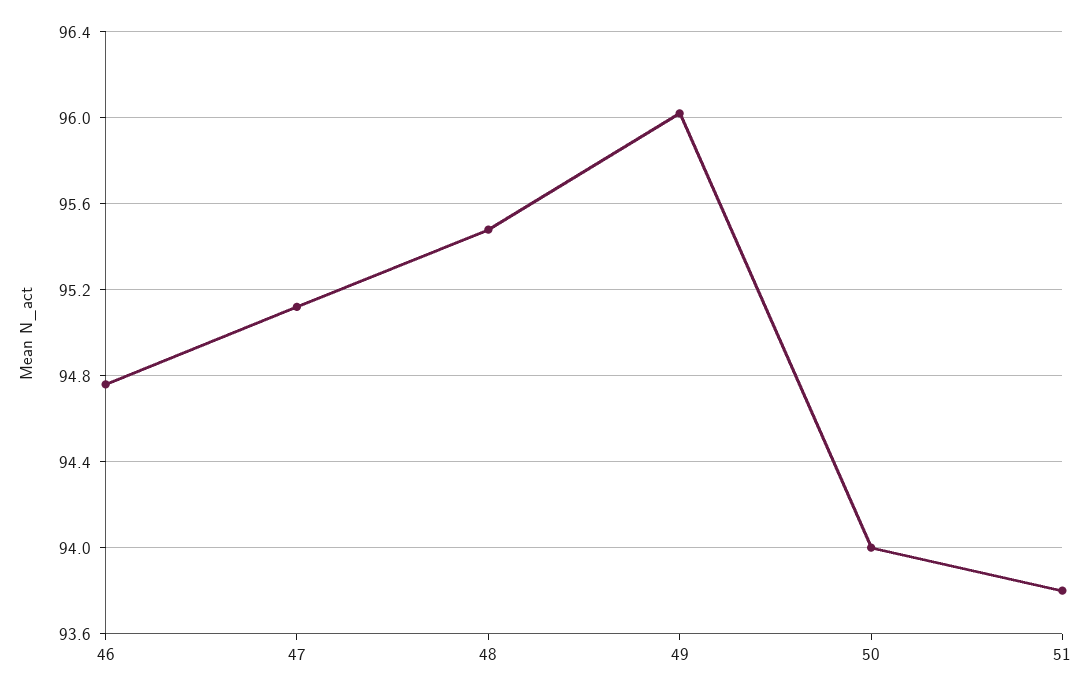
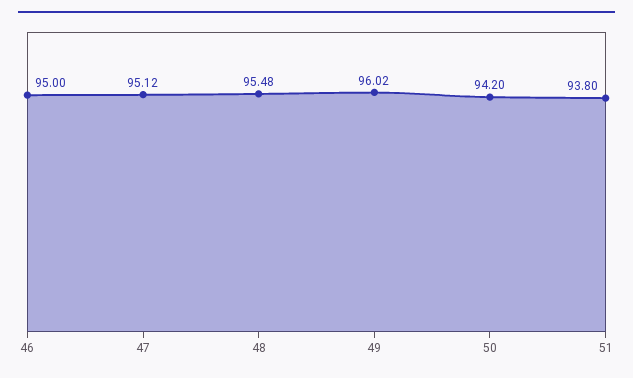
  {
-   "46": 94.75,
+   "46": 95,
    "47": 95.12,
    "48": 95.48,
    "49": 96.02,
-   "50": 94,
+   "50": 94.2,
    "51": 93.8
  }

